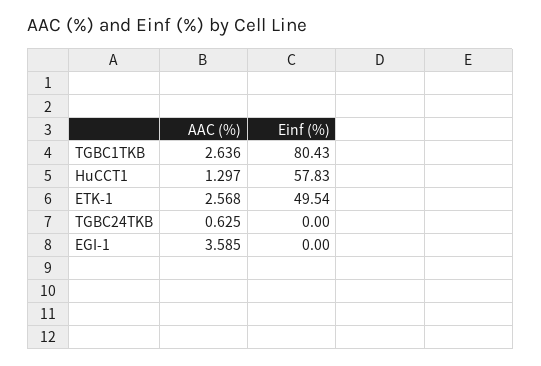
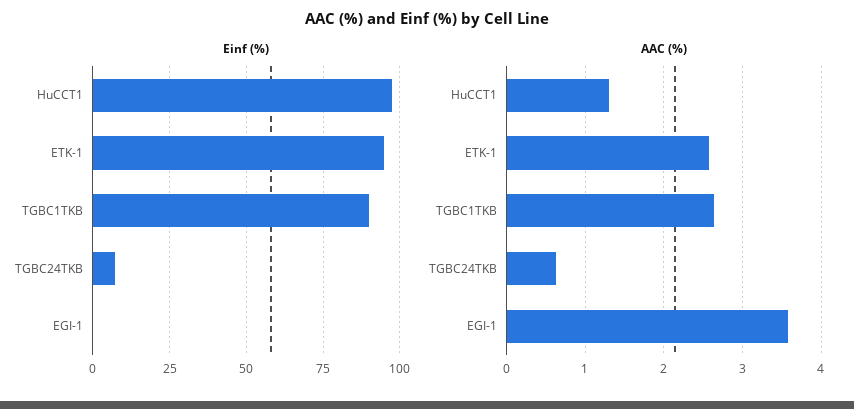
  {
    "AAC (%)": {
      "TGBC1TKB": 2.636,
      "HuCCT1": 1.297,
      "ETK-1": 2.568,
      "TGBC24TKB": 0.625,
      "EGI-1": 3.585
    },
    "Einf (%)": {
-     "TGBC1TKB": 80.43,
+     "TGBC1TKB": 90,
-     "HuCCT1": 57.83,
+     "HuCCT1": 97.5,
-     "ETK-1": 49.54,
+     "ETK-1": 95,
-     "TGBC24TKB": 0,
+     "TGBC24TKB": 7.5,
      "EGI-1": 0
    }
  }

